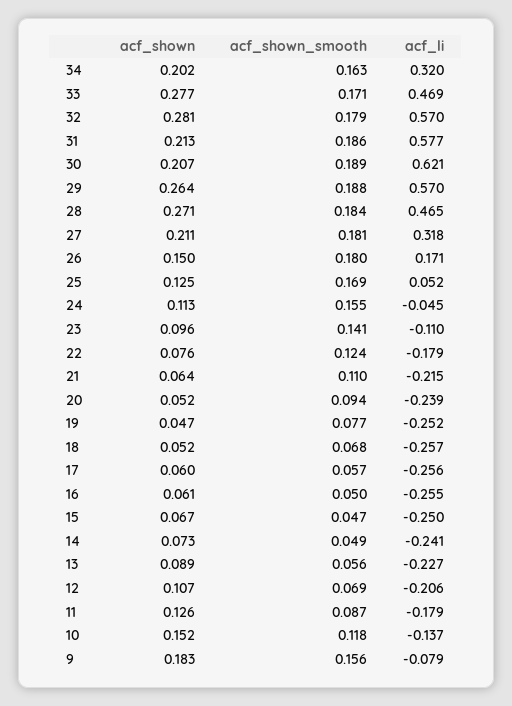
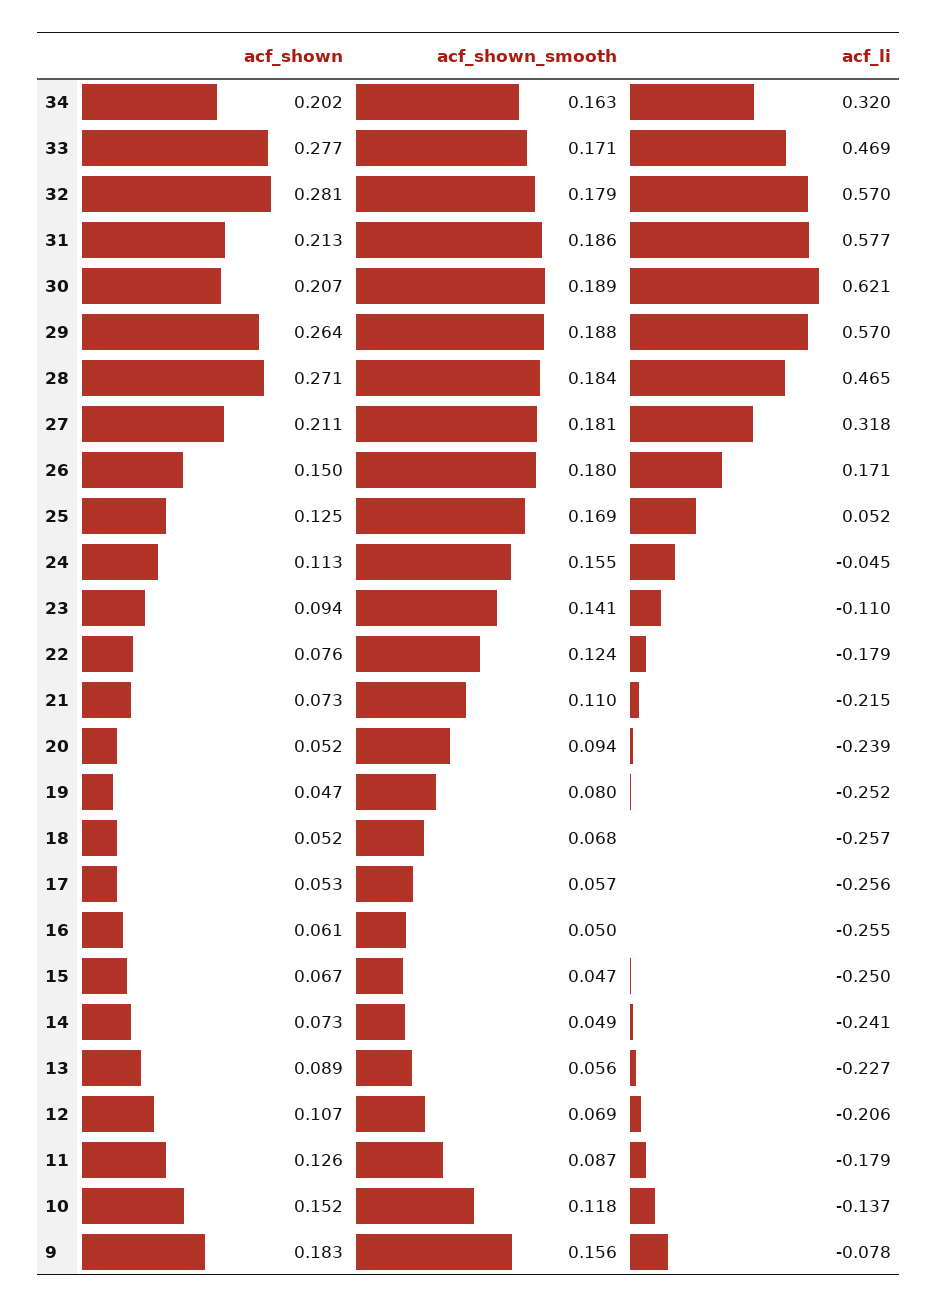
  {
    "acf_shown": {
      "34": 0.202,
      "33": 0.277,
      "32": 0.281,
      "31": 0.213,
      "30": 0.207,
      "29": 0.264,
      "28": 0.271,
      "27": 0.211,
      "26": 0.15,
      "25": 0.125,
      "24": 0.113,
-     "23": 0.096,
+     "23": 0.094,
      "22": 0.076,
-     "21": 0.064,
+     "21": 0.073,
      "20": 0.052,
      "19": 0.047,
      "18": 0.052,
-     "17": 0.06,
+     "17": 0.053,
      "16": 0.061,
      "15": 0.067,
      "14": 0.073,
      "13": 0.089,
      "12": 0.107,
      "11": 0.126,
      "10": 0.152,
      "9": 0.183
    },
    "acf_shown_smooth": {
      "34": 0.163,
      "33": 0.171,
      "32": 0.179,
      "31": 0.186,
      "30": 0.189,
      "29": 0.188,
      "28": 0.184,
      "27": 0.181,
      "26": 0.18,
      "25": 0.169,
      "24": 0.155,
      "23": 0.141,
      "22": 0.124,
      "21": 0.11,
      "20": 0.094,
-     "19": 0.077,
+     "19": 0.08,
      "18": 0.068,
      "17": 0.057,
      "16": 0.05,
      "15": 0.047,
      "14": 0.049,
      "13": 0.056,
      "12": 0.069,
      "11": 0.087,
      "10": 0.118,
      "9": 0.156
    },
    "acf_li": {
      "34": 0.32,
      "33": 0.469,
      "32": 0.57,
      "31": 0.577,
      "30": 0.621,
      "29": 0.57,
      "28": 0.465,
      "27": 0.318,
      "26": 0.171,
      "25": 0.052,
      "24": -0.045,
      "23": -0.11,
      "22": -0.179,
      "21": -0.215,
      "20": -0.239,
      "19": -0.252,
      "18": -0.257,
      "17": -0.256,
      "16": -0.255,
      "15": -0.25,
      "14": -0.241,
      "13": -0.227,
      "12": -0.206,
      "11": -0.179,
      "10": -0.137,
-     "9": -0.079
+     "9": -0.078
    }
  }

